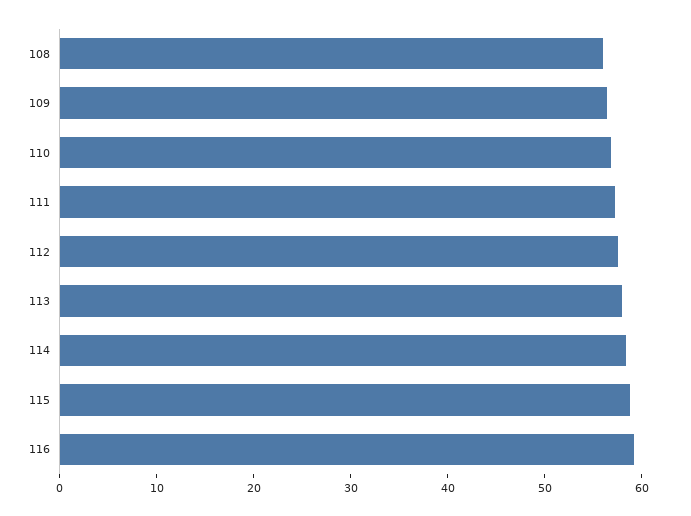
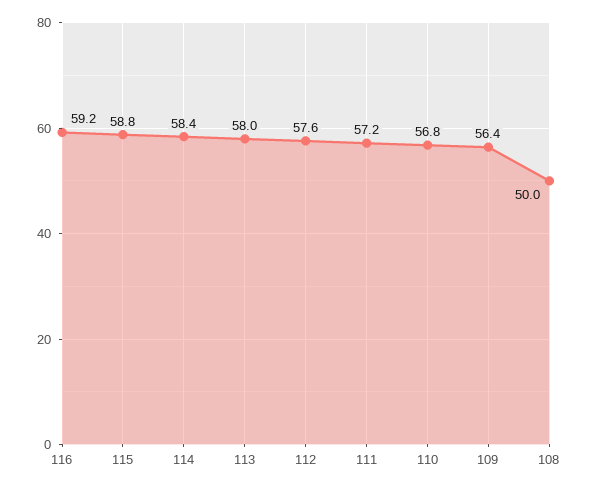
  {
-   "108": 56,
+   "108": 50,
    "109": 56.4,
    "110": 56.8,
    "111": 57.2,
    "112": 57.6,
    "113": 58,
    "114": 58.4,
    "115": 58.8,
    "116": 59.2
  }

